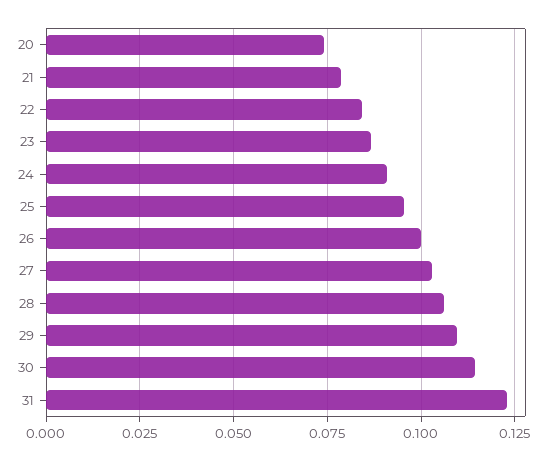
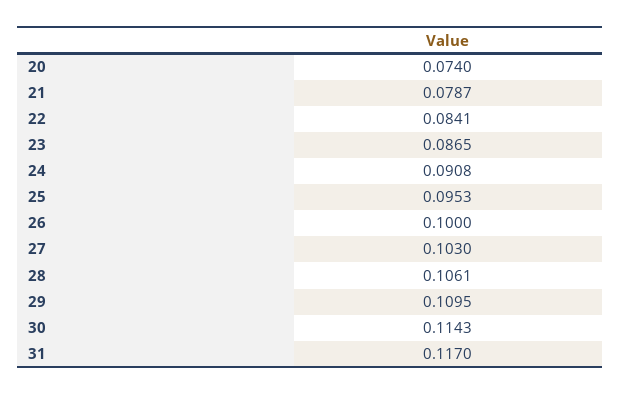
  {
    "20": 0.074,
    "21": 0.0787,
    "22": 0.0841,
    "23": 0.0865,
    "24": 0.0908,
    "25": 0.0953,
    "26": 0.1,
    "27": 0.103,
    "28": 0.1061,
    "29": 0.1095,
    "30": 0.1143,
-   "31": 0.1225
+   "31": 0.117
  }

